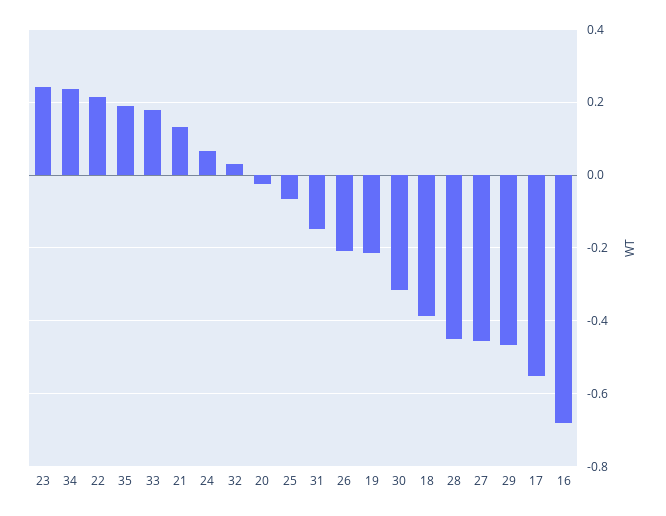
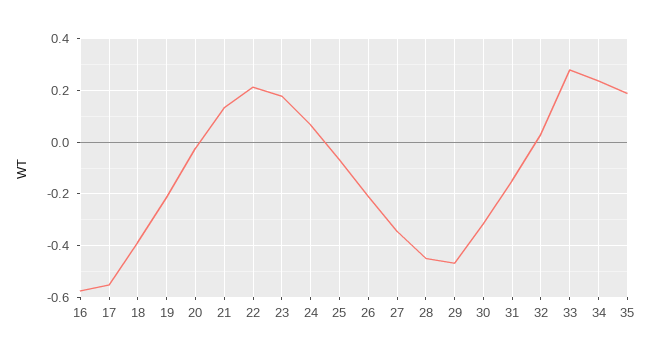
  {
-   "23": 0.24,
+   "23": 0.175,
    "34": 0.24,
    "22": 0.22,
    "35": 0.18,
-   "33": 0.18,
+   "33": 0.275,
    "21": 0.14,
    "24": 0.06,
    "32": 0.04,
    "20": -0.02,
    "25": -0.06,
    "31": -0.14,
    "26": -0.2,
    "19": -0.22,
    "30": -0.32,
    "18": -0.38,
    "28": -0.44,
-   "27": -0.46,
+   "27": -0.35,
    "29": -0.46,
    "17": -0.56,
-   "16": -0.68
+   "16": -0.575
  }

